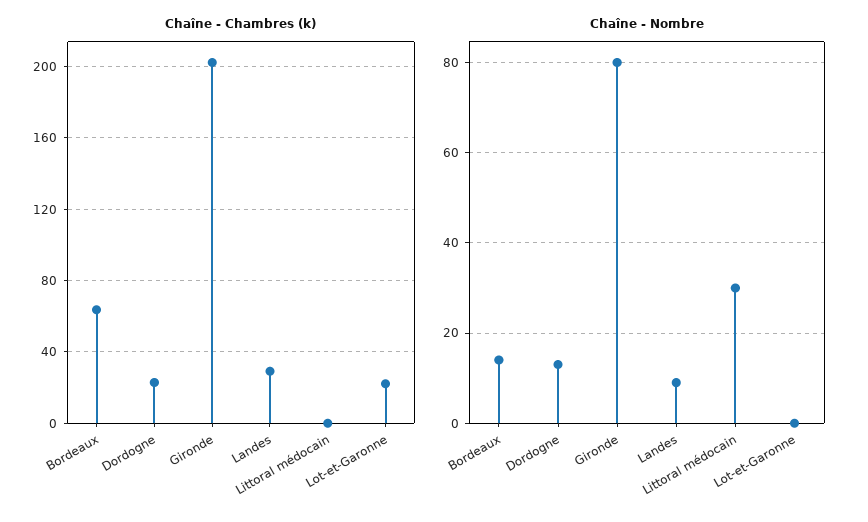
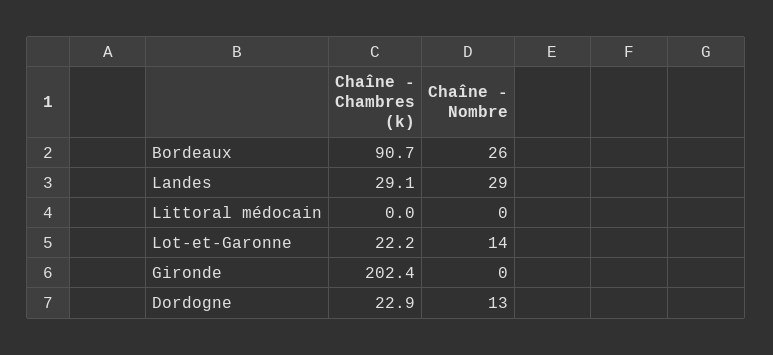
  {
    "Chaîne - Chambres (k)": {
-     "Bordeaux": 65,
+     "Bordeaux": 90.7,
      "Dordogne": 22.9,
      "Gironde": 202.4,
      "Landes": 29.1,
      "Littoral médocain": 0,
      "Lot-et-Garonne": 22.2
    },
    "Chaîne - Nombre": {
-     "Bordeaux": 15,
+     "Bordeaux": 26,
      "Dordogne": 13,
-     "Gironde": 80,
+     "Gironde": 0,
-     "Landes": 10,
+     "Landes": 29,
-     "Littoral médocain": 30,
+     "Littoral médocain": 0,
-     "Lot-et-Garonne": 0
+     "Lot-et-Garonne": 14
    }
  }

